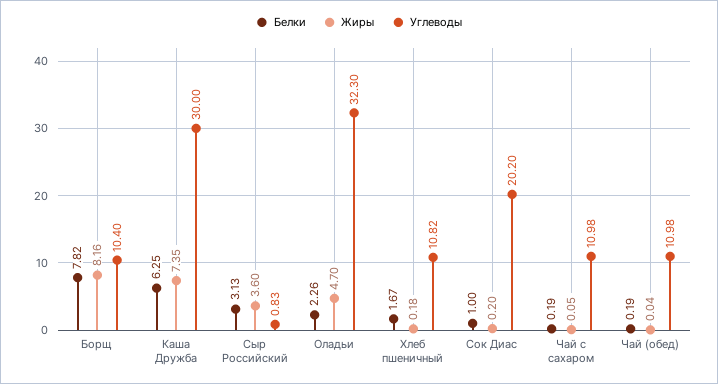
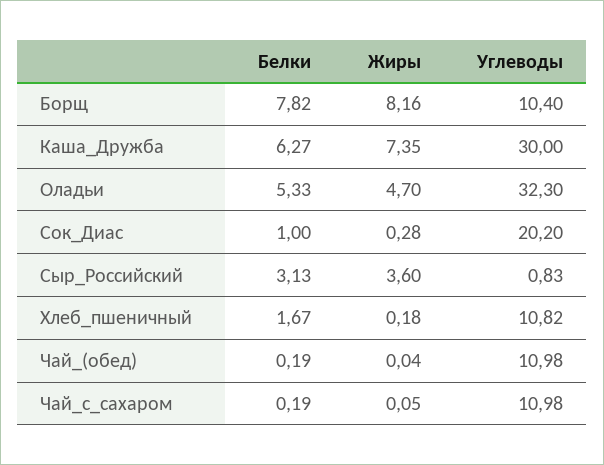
  {
    "Белки": {
      "Борщ": 7.82,
-     "Каша Дружба": 6.25,
+     "Каша Дружба": 6.27,
      "Сыр Российский": 3.13,
-     "Оладьи": 2.26,
+     "Оладьи": 5.33,
      "Хлеб пшеничный": 1.67,
      "Сок Диас": 1,
      "Чай с сахаром": 0.19,
      "Чай (обед)": 0.19
    },
    "Жиры": {
      "Борщ": 8.16,
      "Каша Дружба": 7.35,
      "Сыр Российский": 3.6,
      "Оладьи": 4.7,
      "Хлеб пшеничный": 0.18,
-     "Сок Диас": 0.2,
+     "Сок Диас": 0.28,
      "Чай с сахаром": 0.05,
      "Чай (обед)": 0.04
    },
    "Углеводы": {
      "Борщ": 10.4,
      "Каша Дружба": 30,
      "Сыр Российский": 0.83,
      "Оладьи": 32.3,
      "Хлеб пшеничный": 10.82,
      "Сок Диас": 20.2,
      "Чай с сахаром": 10.98,
      "Чай (обед)": 10.98
    }
  }

